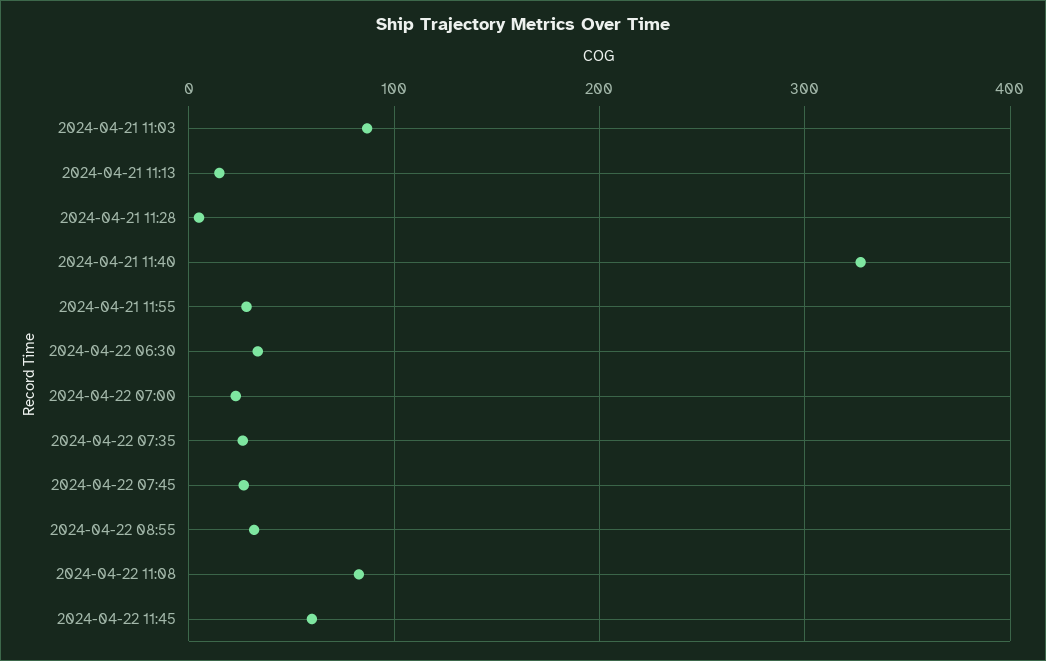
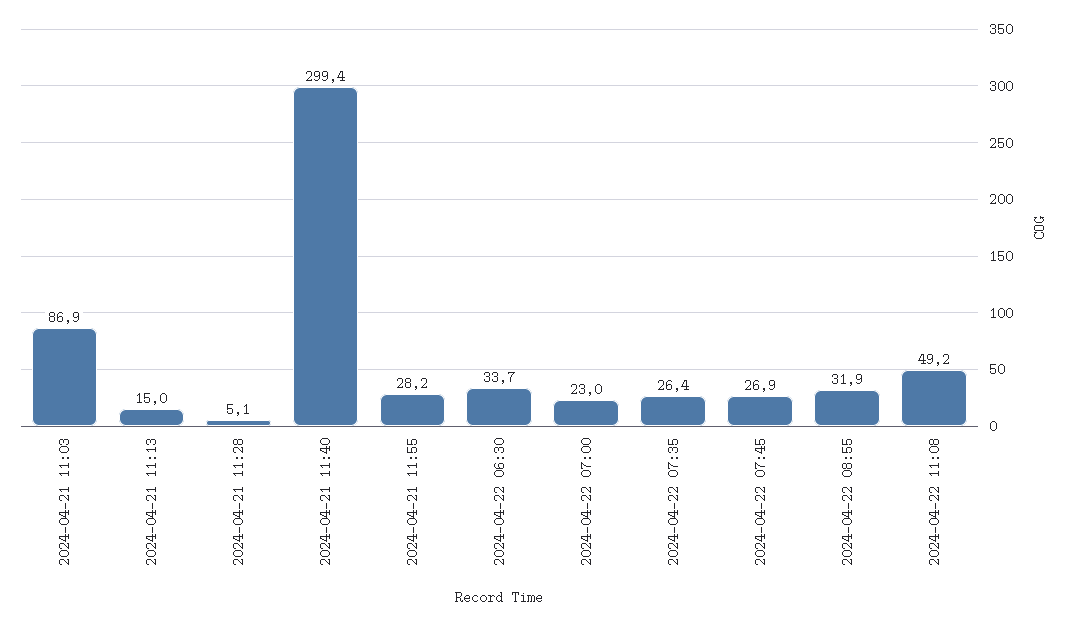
  {
    "2024-04-21 11:03": 86.9,
    "2024-04-21 11:13": 15,
    "2024-04-21 11:28": 5.1,
-   "2024-04-21 11:40": 330,
+   "2024-04-21 11:40": 299.4,
    "2024-04-21 11:55": 28.2,
    "2024-04-22 06:30": 33.7,
    "2024-04-22 07:00": 23,
    "2024-04-22 07:35": 26.4,
    "2024-04-22 07:45": 26.9,
    "2024-04-22 08:55": 31.9,
-   "2024-04-22 11:08": 80,
+   "2024-04-22 11:08": 49.2
-   "2024-04-22 11:45": 60
  }

